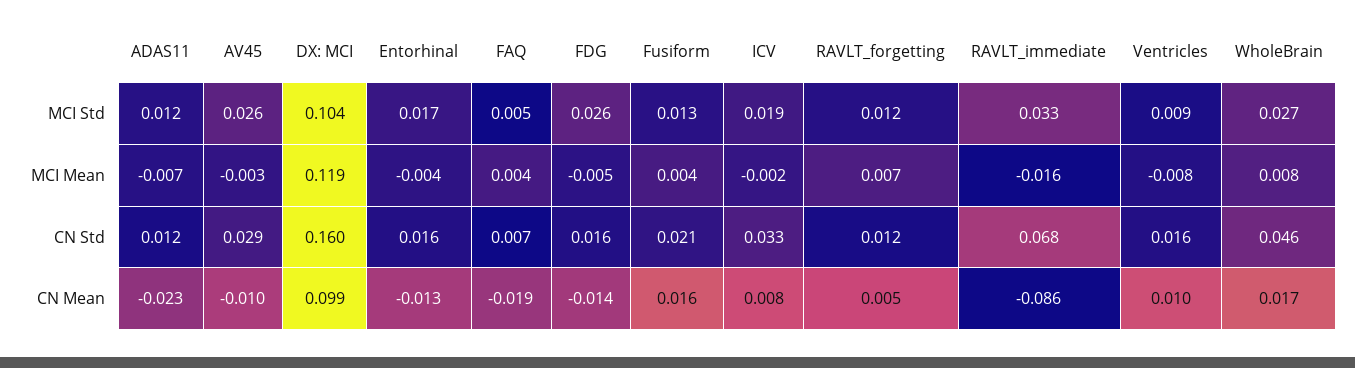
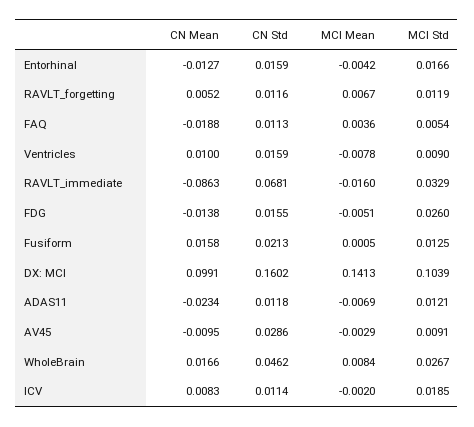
  {
    "ADAS11": {
      "MCI Std": 0.0121,
      "MCI Mean": -0.0069,
      "CN Std": 0.0118,
      "CN Mean": -0.0234
    },
    "AV45": {
-     "MCI Std": 0.026,
+     "MCI Std": 0.0091,
      "MCI Mean": -0.0029,
      "CN Std": 0.0286,
      "CN Mean": -0.0095
    },
    "DX: MCI": {
      "MCI Std": 0.1039,
-     "MCI Mean": 0.119,
+     "MCI Mean": 0.1413,
      "CN Std": 0.1602,
      "CN Mean": 0.0991
    },
    "Entorhinal": {
      "MCI Std": 0.0166,
      "MCI Mean": -0.0042,
      "CN Std": 0.0159,
      "CN Mean": -0.0127
    },
    "FAQ": {
      "MCI Std": 0.0054,
      "MCI Mean": 0.0036,
-     "CN Std": 0.007,
+     "CN Std": 0.0113,
      "CN Mean": -0.0188
    },
    "FDG": {
      "MCI Std": 0.026,
      "MCI Mean": -0.0051,
      "CN Std": 0.0155,
      "CN Mean": -0.0138
    },
    "Fusiform": {
      "MCI Std": 0.0125,
-     "MCI Mean": 0.004,
+     "MCI Mean": 0.0005,
      "CN Std": 0.0213,
      "CN Mean": 0.0158
    },
    "ICV": {
      "MCI Std": 0.0185,
      "MCI Mean": -0.002,
-     "CN Std": 0.033,
+     "CN Std": 0.0114,
      "CN Mean": 0.0083
    },
    "RAVLT_forgetting": {
      "MCI Std": 0.0119,
      "MCI Mean": 0.0067,
      "CN Std": 0.0116,
      "CN Mean": 0.0052
    },
    "RAVLT_immediate": {
      "MCI Std": 0.0329,
      "MCI Mean": -0.016,
      "CN Std": 0.0681,
      "CN Mean": -0.0863
    },
    "Ventricles": {
      "MCI Std": 0.009,
      "MCI Mean": -0.0078,
      "CN Std": 0.0159,
      "CN Mean": 0.01
    },
    "WholeBrain": {
      "MCI Std": 0.0267,
      "MCI Mean": 0.0084,
      "CN Std": 0.0462,
      "CN Mean": 0.0166
    }
  }

